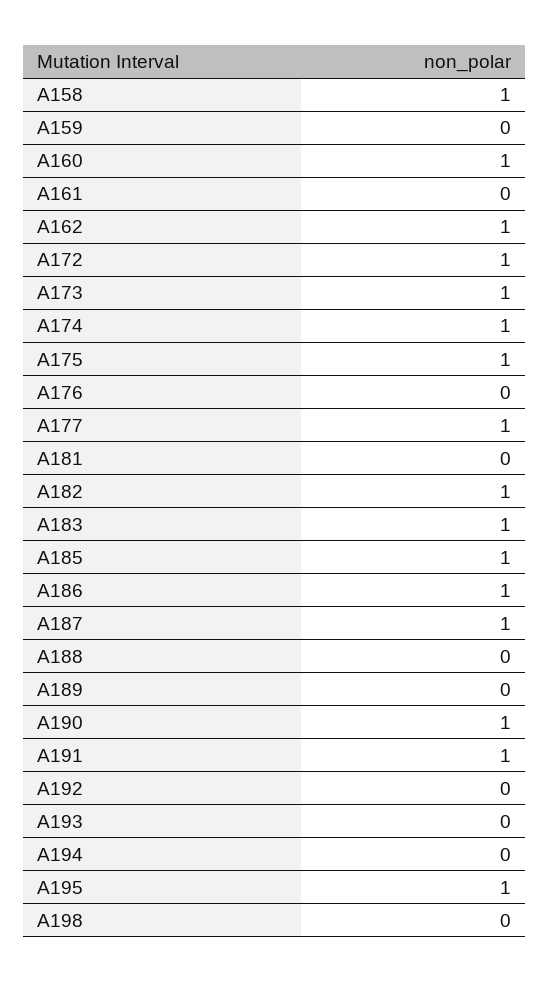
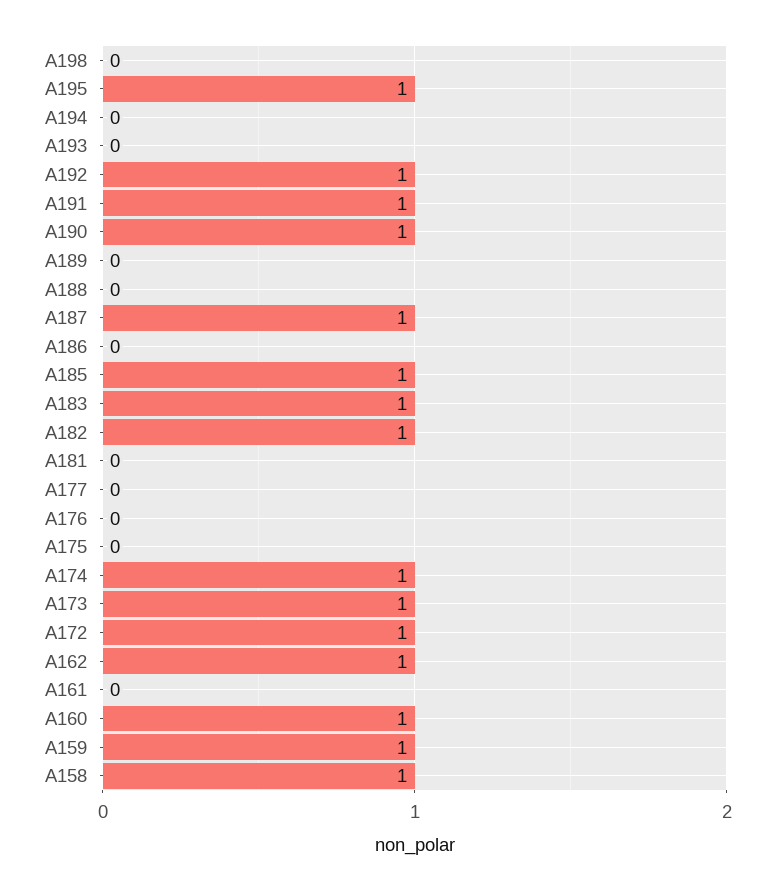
  {
    "A158": 1,
-   "A159": 0,
+   "A159": 1,
    "A160": 1,
    "A161": 0,
    "A162": 1,
    "A172": 1,
    "A173": 1,
    "A174": 1,
-   "A175": 1,
+   "A175": 0,
    "A176": 0,
-   "A177": 1,
+   "A177": 0,
    "A181": 0,
    "A182": 1,
    "A183": 1,
    "A185": 1,
-   "A186": 1,
+   "A186": 0,
    "A187": 1,
    "A188": 0,
    "A189": 0,
    "A190": 1,
    "A191": 1,
-   "A192": 0,
+   "A192": 1,
    "A193": 0,
    "A194": 0,
    "A195": 1,
    "A198": 0
  }

